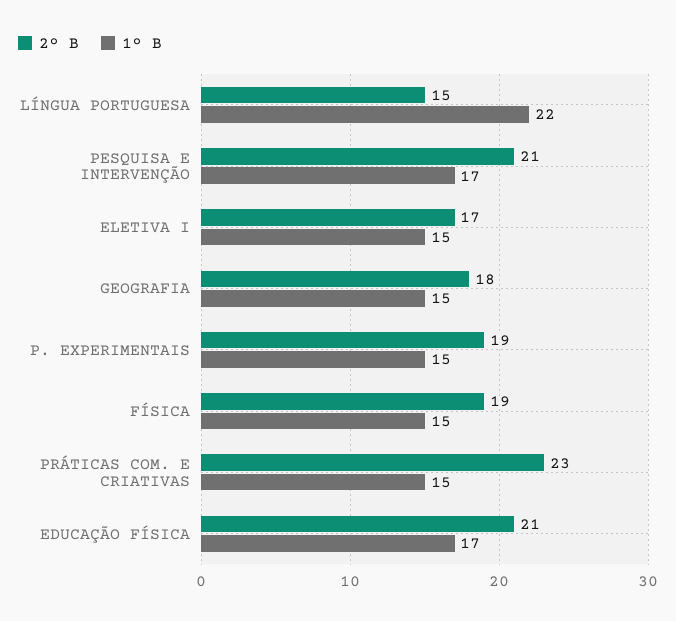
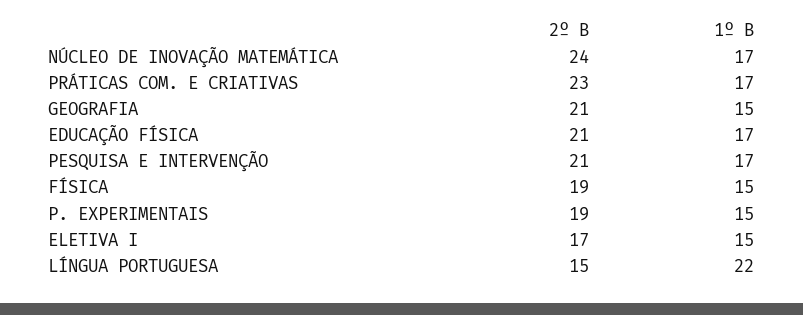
  {
    "2º B": {
      "LÍNGUA PORTUGUESA": 15,
      "PESQUISA E INTERVENÇÃO": 21,
      "ELETIVA I": 17,
-     "GEOGRAFIA": 18,
+     "GEOGRAFIA": 21,
      "P. EXPERIMENTAIS": 19,
      "FÍSICA": 19,
      "PRÁTICAS COM. E CRIATIVAS": 23,
-     "EDUCAÇÃO FÍSICA": 21
+     "EDUCAÇÃO FÍSICA": 21,
+     "NÚCLEO DE INOVAÇÃO MATEMÁTICA": 24
    },
    "1º B": {
      "LÍNGUA PORTUGUESA": 22,
      "PESQUISA E INTERVENÇÃO": 17,
      "ELETIVA I": 15,
      "GEOGRAFIA": 15,
      "P. EXPERIMENTAIS": 15,
      "FÍSICA": 15,
-     "PRÁTICAS COM. E CRIATIVAS": 15,
+     "PRÁTICAS COM. E CRIATIVAS": 17,
-     "EDUCAÇÃO FÍSICA": 17
+     "EDUCAÇÃO FÍSICA": 17,
+     "NÚCLEO DE INOVAÇÃO MATEMÁTICA": 17
    }
  }

